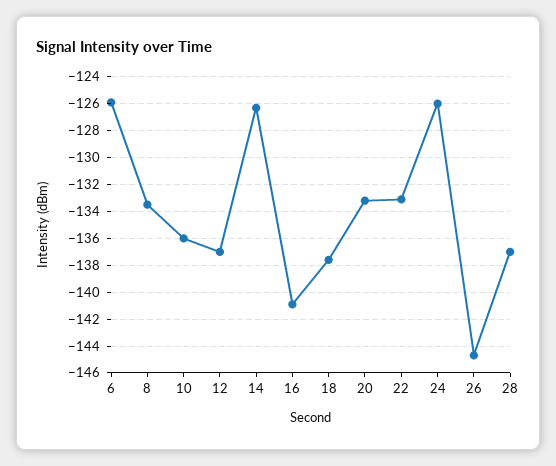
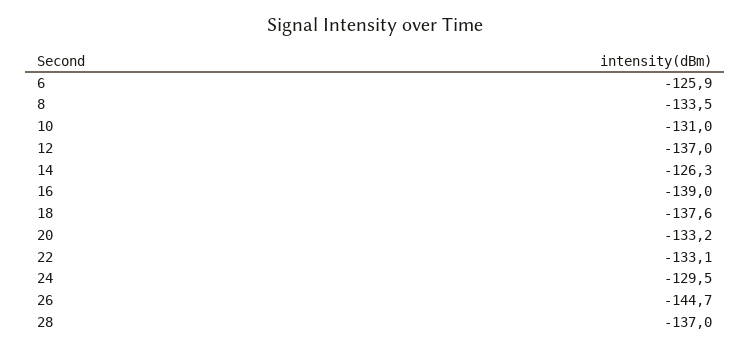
  {
    "6": -125.9,
    "8": -133.5,
-   "10": -136,
+   "10": -131,
    "12": -137,
    "14": -126.3,
-   "16": -141,
+   "16": -139,
    "18": -137.6,
    "20": -133.2,
    "22": -133.1,
-   "24": -126,
+   "24": -129.5,
    "26": -144.7,
    "28": -137
  }

